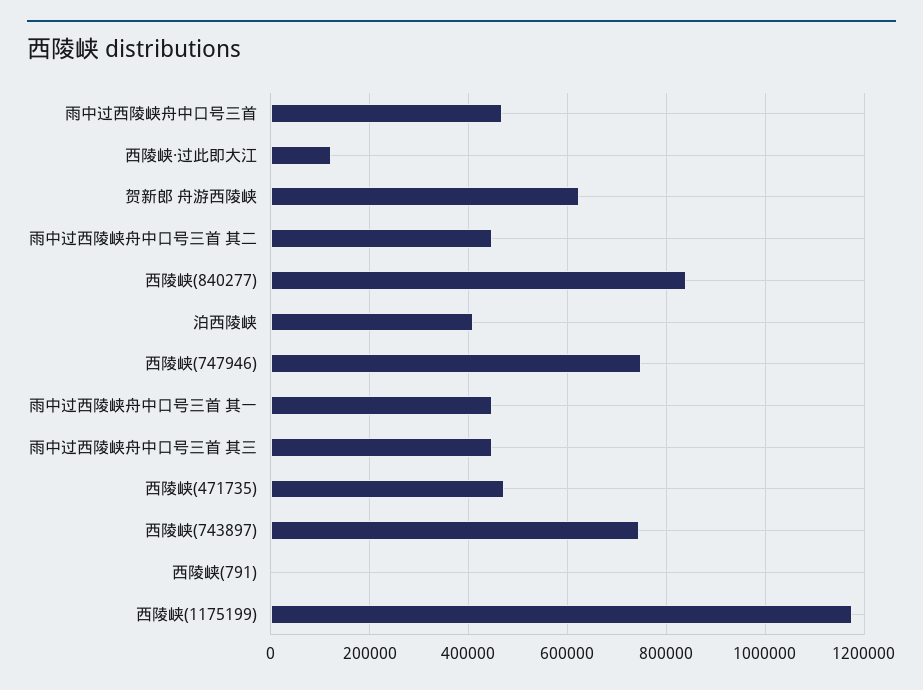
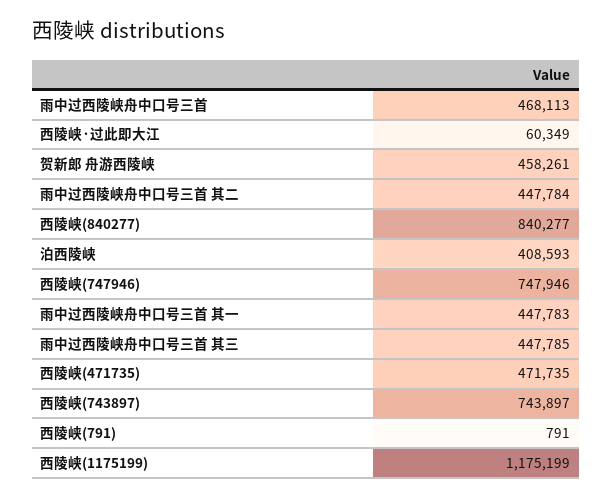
  {
    "雨中过西陵峡舟中口号三首": 468113,
-   "西陵峡·过此即大江": 120000,
+   "西陵峡·过此即大江": 60349,
-   "贺新郎 舟游西陵峡": 620000,
+   "贺新郎 舟游西陵峡": 458261,
    "雨中过西陵峡舟中口号三首 其二": 447784,
    "西陵峡(840277)": 840277,
    "泊西陵峡": 408593,
    "西陵峡(747946)": 747946,
    "雨中过西陵峡舟中口号三首 其一": 447783,
    "雨中过西陵峡舟中口号三首 其三": 447785,
    "西陵峡(471735)": 471735,
    "西陵峡(743897)": 743897,
    "西陵峡(791)": 791,
    "西陵峡(1175199)": 1175199
  }

